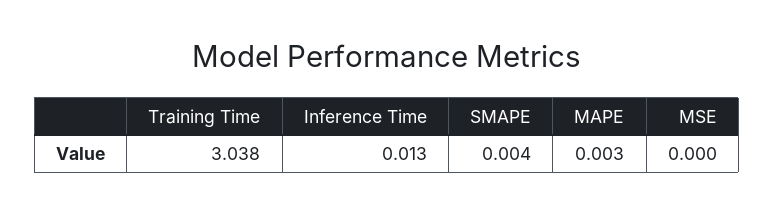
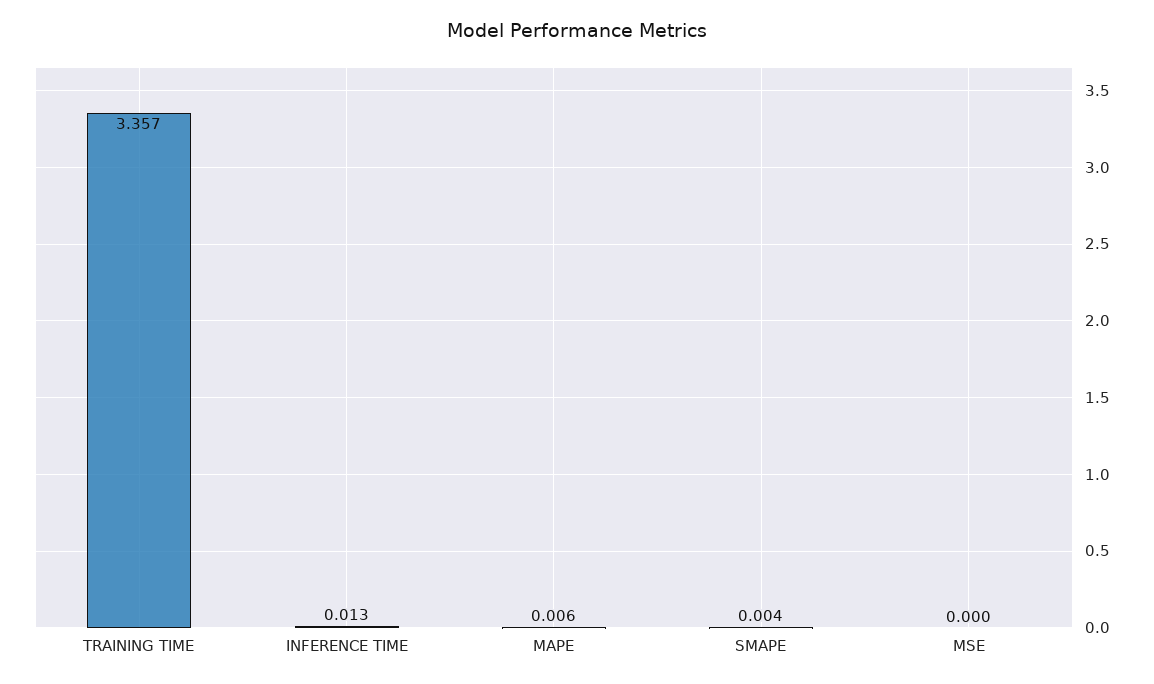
  {
-   "Training Time": 3.038,
+   "Training Time": 3.357,
    "Inference Time": 0.013,
    "SMAPE": 0.004,
-   "MAPE": 0.003,
+   "MAPE": 0.006,
    "MSE": 0
  }

